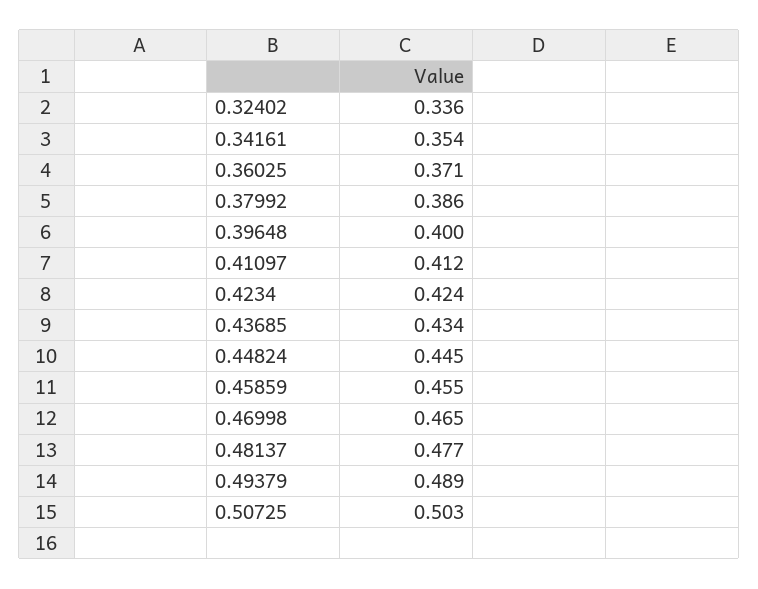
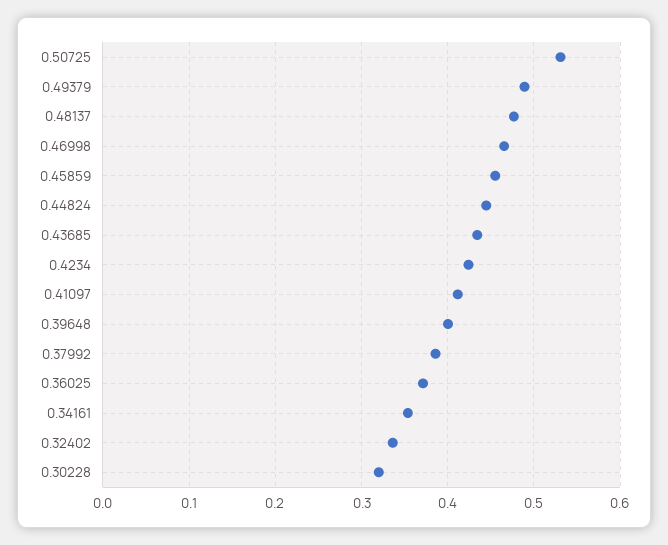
  {
    "0.32402": 0.336,
    "0.34161": 0.354,
    "0.36025": 0.371,
    "0.37992": 0.386,
    "0.39648": 0.4,
    "0.41097": 0.412,
    "0.4234": 0.424,
    "0.43685": 0.434,
    "0.44824": 0.445,
    "0.45859": 0.455,
    "0.46998": 0.465,
    "0.48137": 0.477,
    "0.49379": 0.489,
-   "0.50725": 0.503
+   "0.50725": 0.53,
+   "0.30228": 0.32
  }

